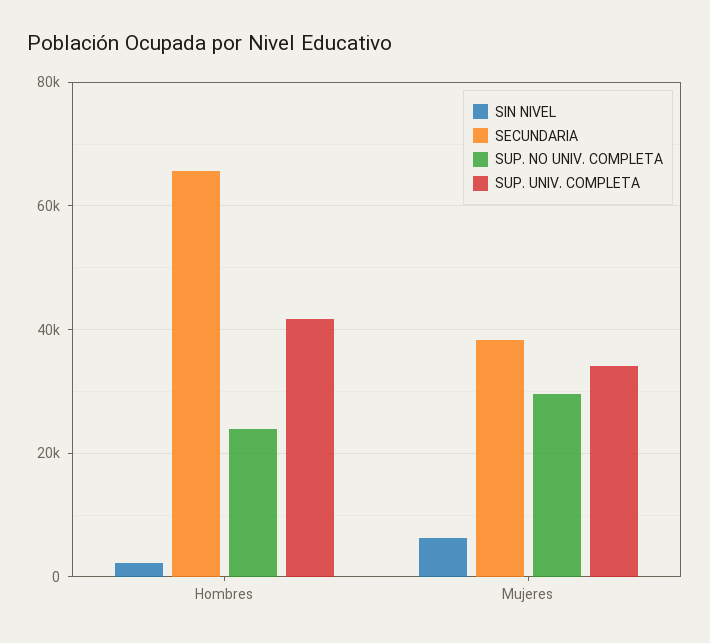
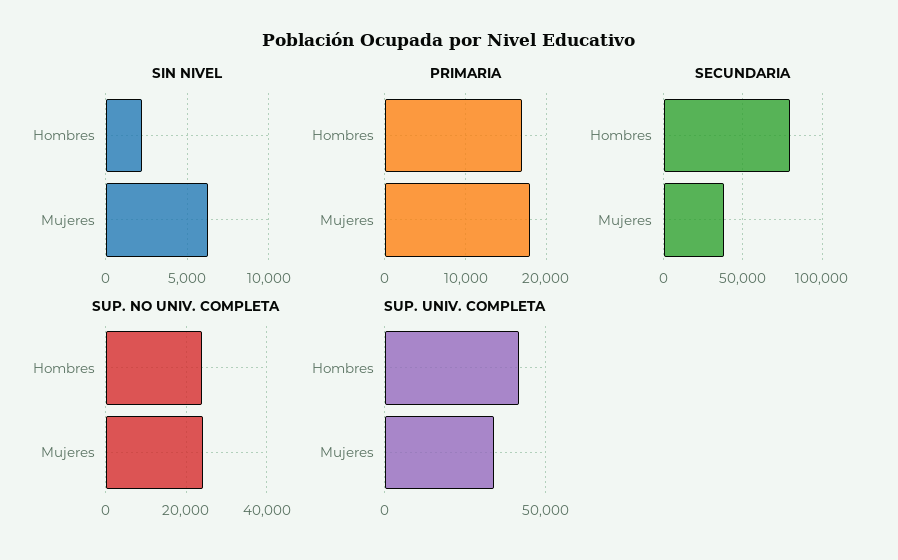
  {
    "SIN NIVEL": {
      "Hombres": 2000,
      "Mujeres": 6500
    },
    "SECUNDARIA": {
-     "Hombres": 66000,
+     "Hombres": 80000,
      "Mujeres": 38000
    },
    "SUP. NO UNIV. COMPLETA": {
      "Hombres": 24000,
-     "Mujeres": 30000
+     "Mujeres": 24000
    },
    "SUP. UNIV. COMPLETA": {
      "Hombres": 42000,
      "Mujeres": 34000
-   }
+   },
+   "PRIMARIA": {
+     "Hombres": 17000,
+     "Mujeres": 18000
+   }
  }

